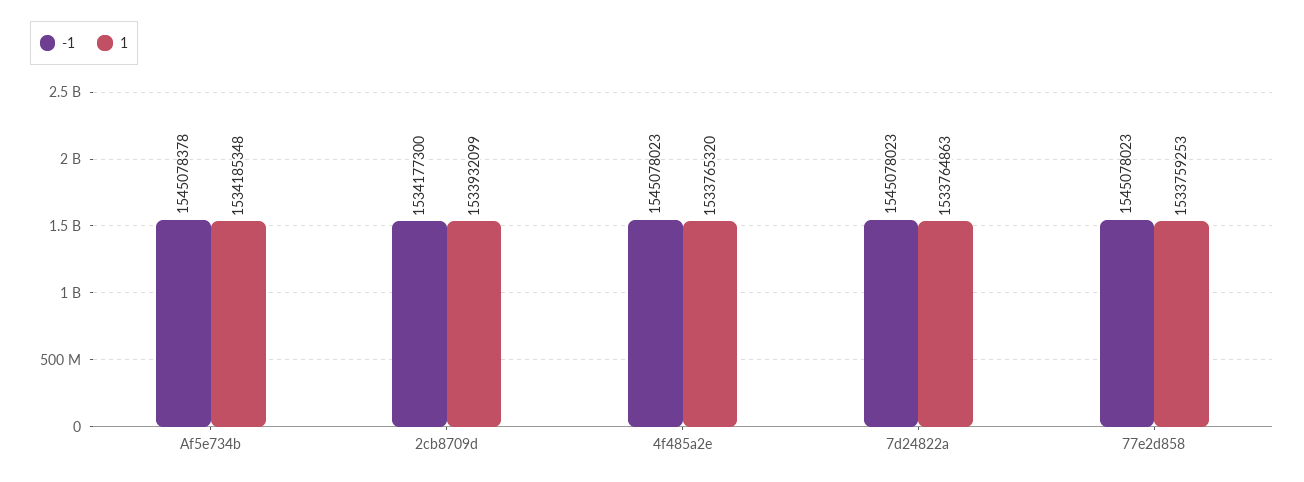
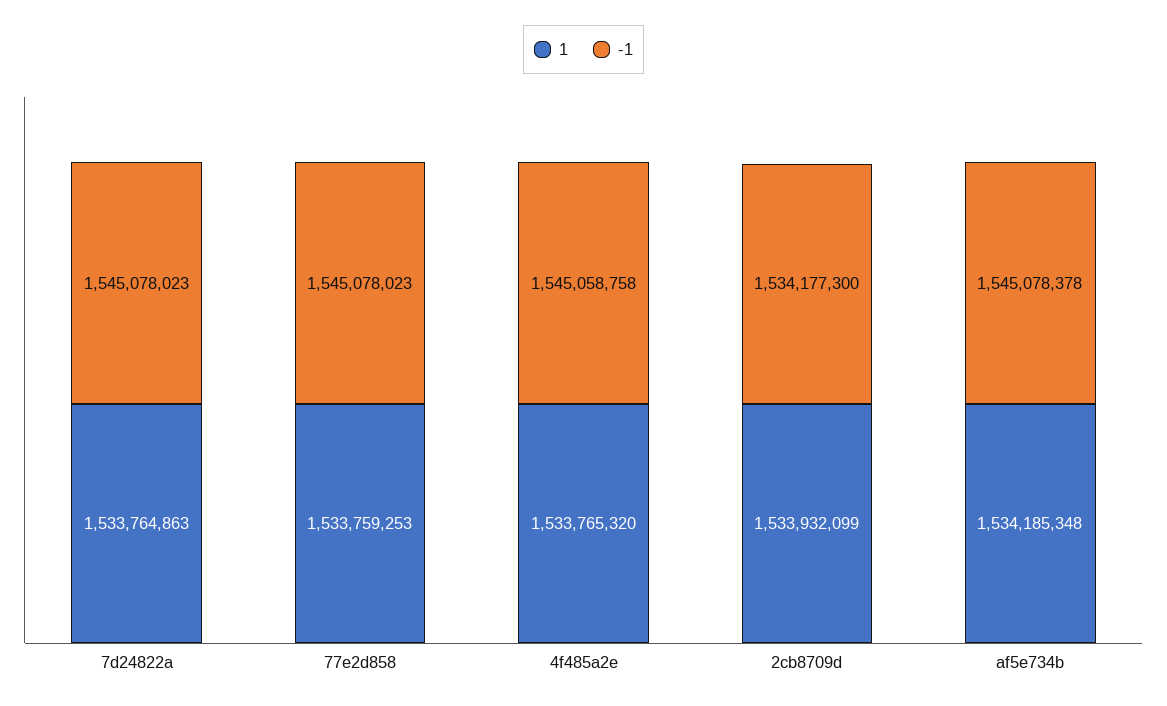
  {
    "-1": {
      "Af5e734b": 1545078378,
      "2cb8709d": 1534177300,
-     "4f485a2e": 1545078023,
+     "4f485a2e": 1545058758,
      "7d24822a": 1545078023,
      "77e2d858": 1545078023
    },
    "1": {
      "Af5e734b": 1534185348,
      "2cb8709d": 1533932099,
      "4f485a2e": 1533765320,
      "7d24822a": 1533764863,
      "77e2d858": 1533759253
    }
  }

